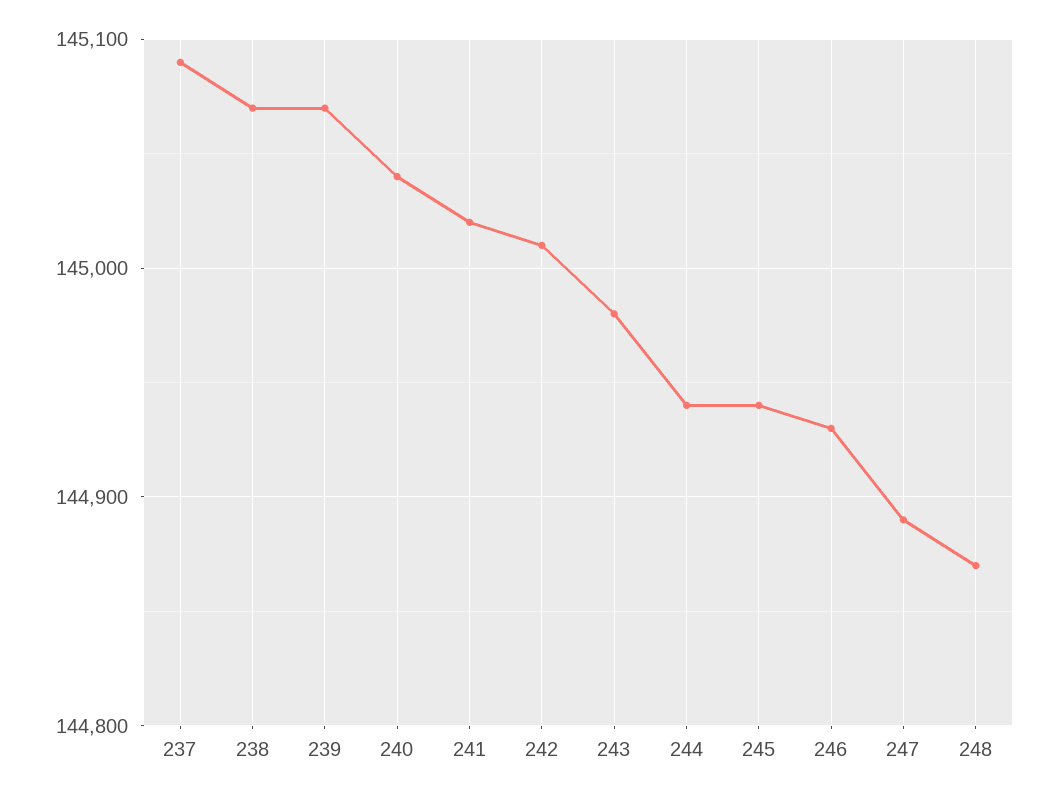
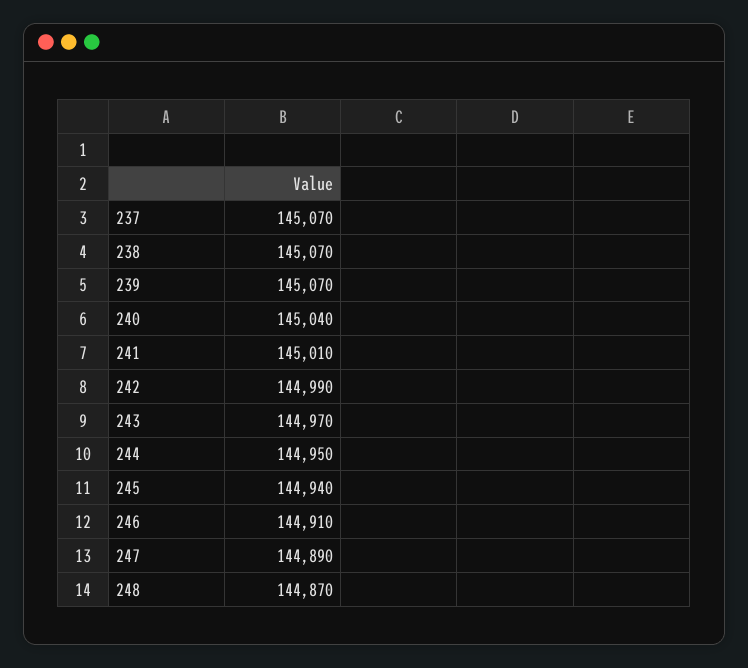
  {
-   "237": 145090,
+   "237": 145070,
    "238": 145070,
    "239": 145070,
    "240": 145040,
-   "241": 145020,
+   "241": 145010,
-   "242": 145010,
+   "242": 144990,
-   "243": 144980,
+   "243": 144970,
-   "244": 144940,
+   "244": 144950,
    "245": 144940,
-   "246": 144930,
+   "246": 144910,
    "247": 144890,
    "248": 144870
  }

